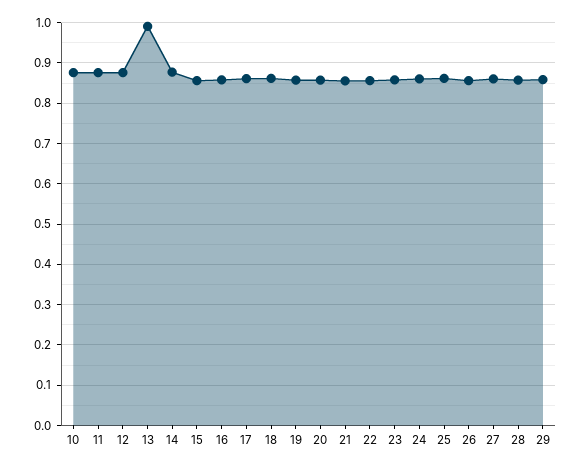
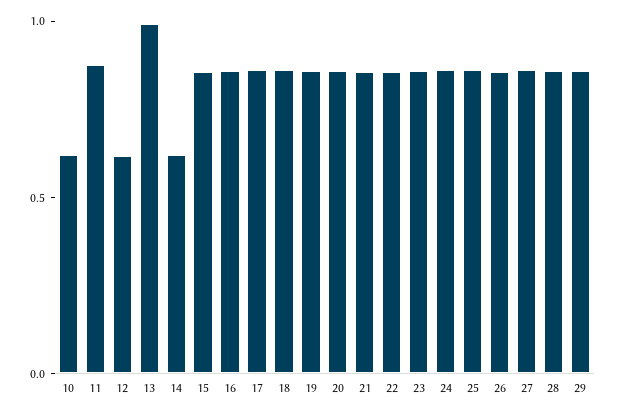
  {
-   "10": 0.88,
+   "10": 0.6,
    "11": 0.88,
-   "12": 0.88,
+   "12": 0.6,
    "13": 1,
-   "14": 0.88,
+   "14": 0.6,
    "15": 0.86,
    "16": 0.86,
    "17": 0.86,
    "18": 0.86,
    "19": 0.86,
    "20": 0.86,
    "21": 0.86,
    "22": 0.86,
    "23": 0.86,
    "24": 0.86,
    "25": 0.86,
    "26": 0.86,
    "27": 0.86,
    "28": 0.86,
    "29": 0.86
  }

